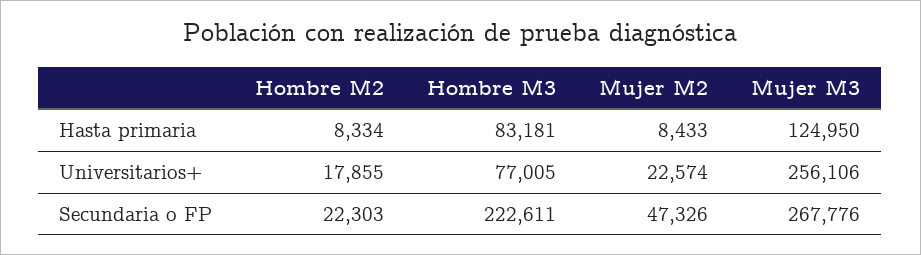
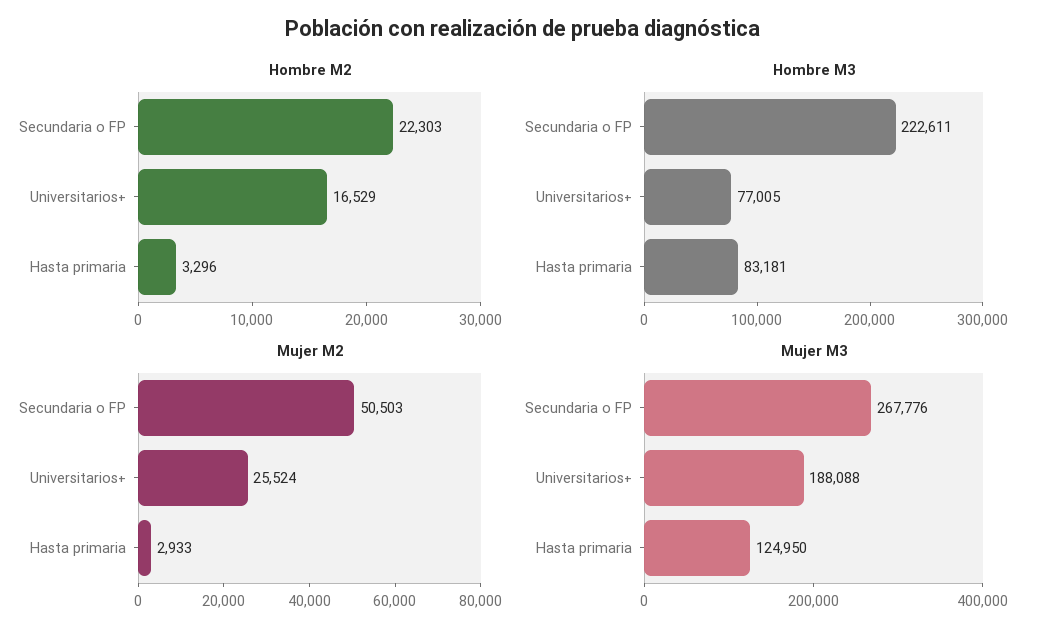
  {
    "Hombre M2": {
-     "Hasta primaria": 8334,
+     "Hasta primaria": 3296,
-     "Universitarios+": 17855,
+     "Universitarios+": 16529,
      "Secundaria o FP": 22303
    },
    "Hombre M3": {
      "Hasta primaria": 83181,
      "Universitarios+": 77005,
      "Secundaria o FP": 222611
    },
    "Mujer M2": {
-     "Hasta primaria": 8433,
+     "Hasta primaria": 2933,
-     "Universitarios+": 22574,
+     "Universitarios+": 25524,
-     "Secundaria o FP": 47326
+     "Secundaria o FP": 50503
    },
    "Mujer M3": {
      "Hasta primaria": 124950,
-     "Universitarios+": 256106,
+     "Universitarios+": 188088,
      "Secundaria o FP": 267776
    }
  }

